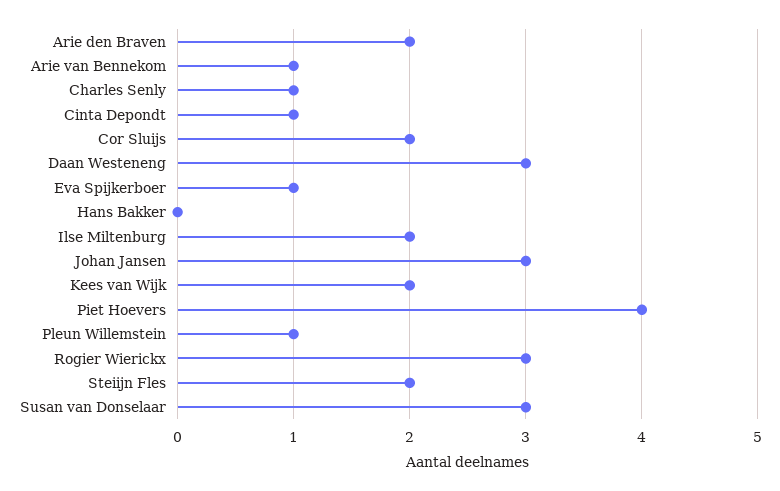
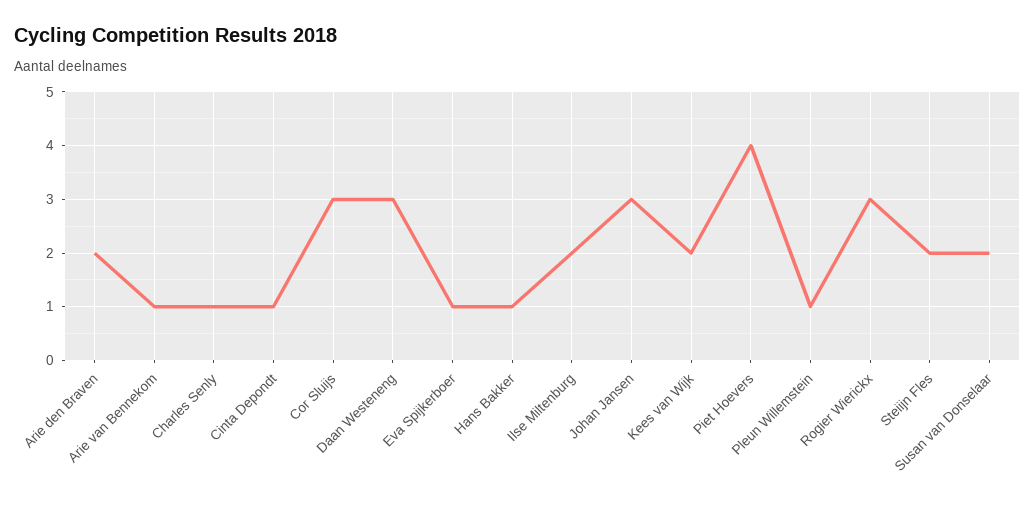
  {
    "Arie den Braven": 2,
    "Arie van Bennekom": 1,
    "Charles Senly": 1,
    "Cinta Depondt": 1,
-   "Cor Sluijs": 2,
+   "Cor Sluijs": 3,
    "Daan Westeneng": 3,
    "Eva Spijkerboer": 1,
-   "Hans Bakker": 0,
+   "Hans Bakker": 1,
    "Ilse Miltenburg": 2,
    "Johan Jansen": 3,
    "Kees van Wijk": 2,
    "Piet Hoevers": 4,
    "Pleun Willemstein": 1,
    "Rogier Wierickx": 3,
    "Steiijn Fles": 2,
-   "Susan van Donselaar": 3
+   "Susan van Donselaar": 2
  }

